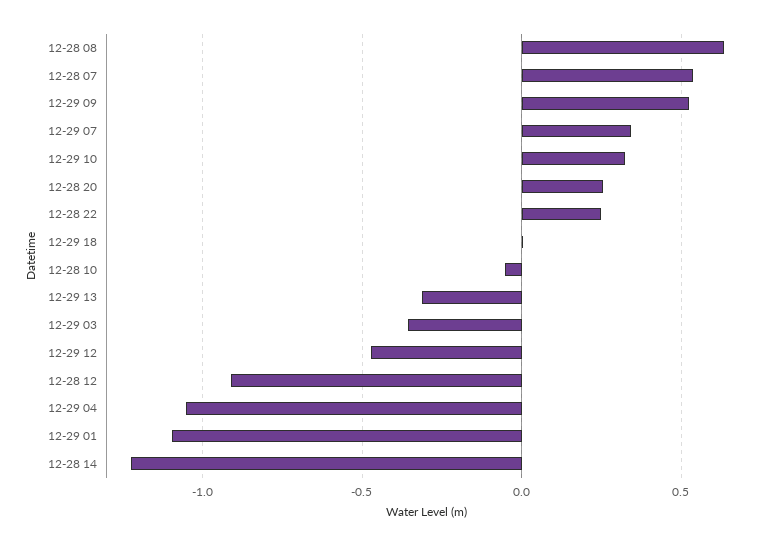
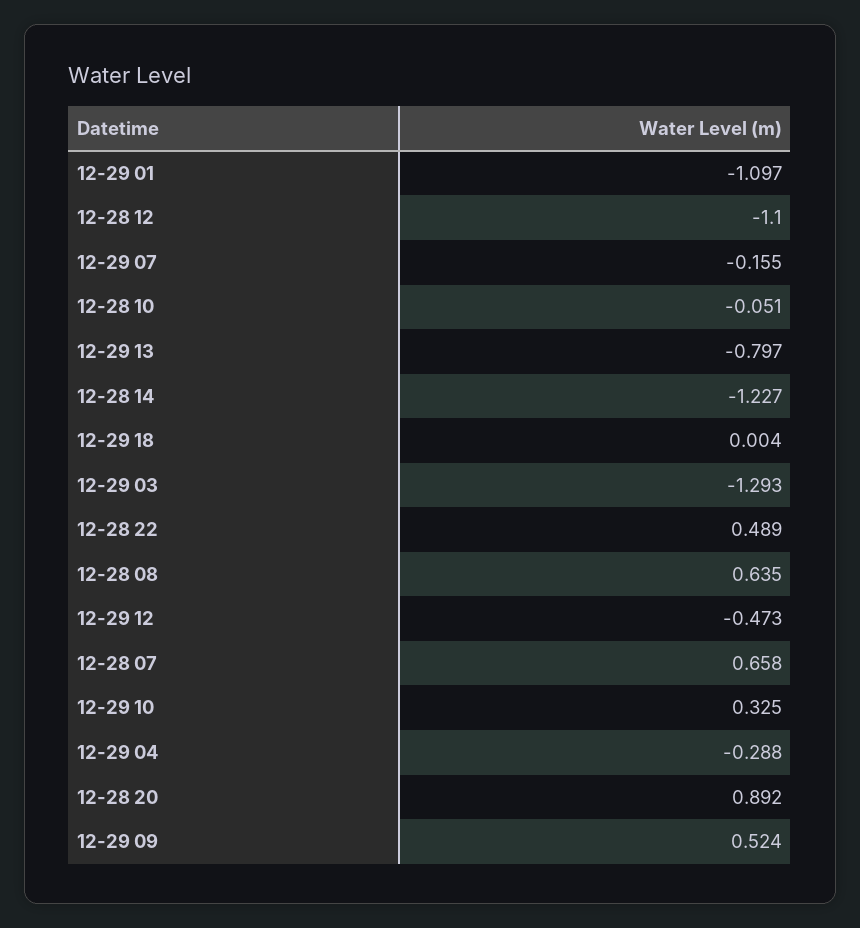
  {
    "12-28 08": 0.635,
-   "12-28 07": 0.55,
+   "12-28 07": 0.658,
    "12-29 09": 0.524,
-   "12-29 07": 0.35,
+   "12-29 07": -0.155,
    "12-29 10": 0.325,
-   "12-28 20": 0.25,
+   "12-28 20": 0.892,
-   "12-28 22": 0.25,
+   "12-28 22": 0.489,
    "12-29 18": 0.004,
    "12-28 10": -0.051,
-   "12-29 13": -0.3,
+   "12-29 13": -0.797,
-   "12-29 03": -0.35,
+   "12-29 03": -1.293,
    "12-29 12": -0.473,
-   "12-28 12": -0.9,
+   "12-28 12": -1.1,
-   "12-29 04": -1.05,
+   "12-29 04": -0.288,
    "12-29 01": -1.097,
    "12-28 14": -1.227
  }

